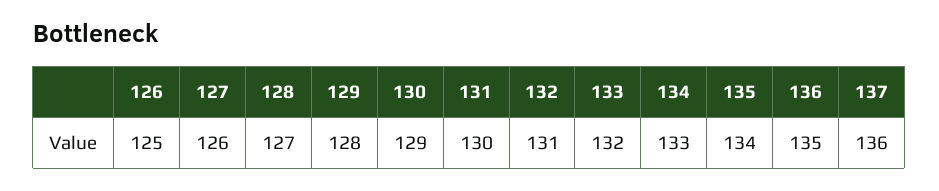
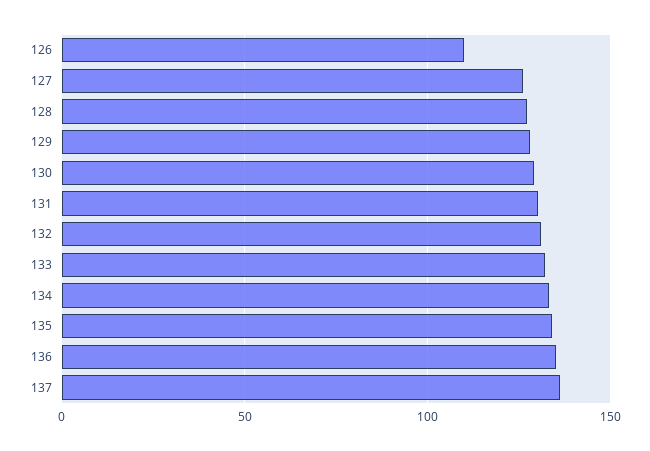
  {
-   "126": 125,
+   "126": 110,
    "127": 126,
    "128": 127,
    "129": 128,
    "130": 129,
    "131": 130,
    "132": 131,
    "133": 132,
    "134": 133,
    "135": 134,
    "136": 135,
    "137": 136
  }

